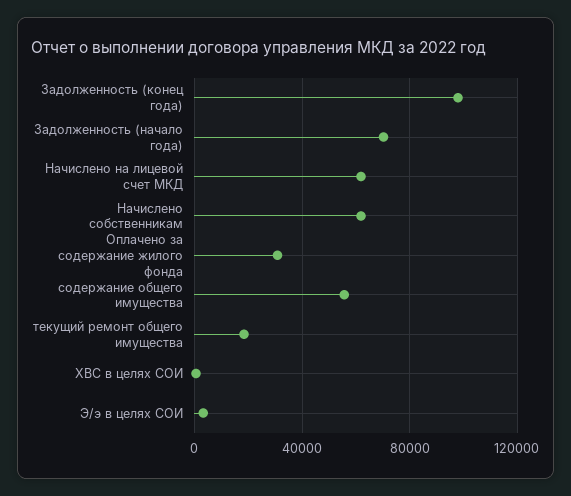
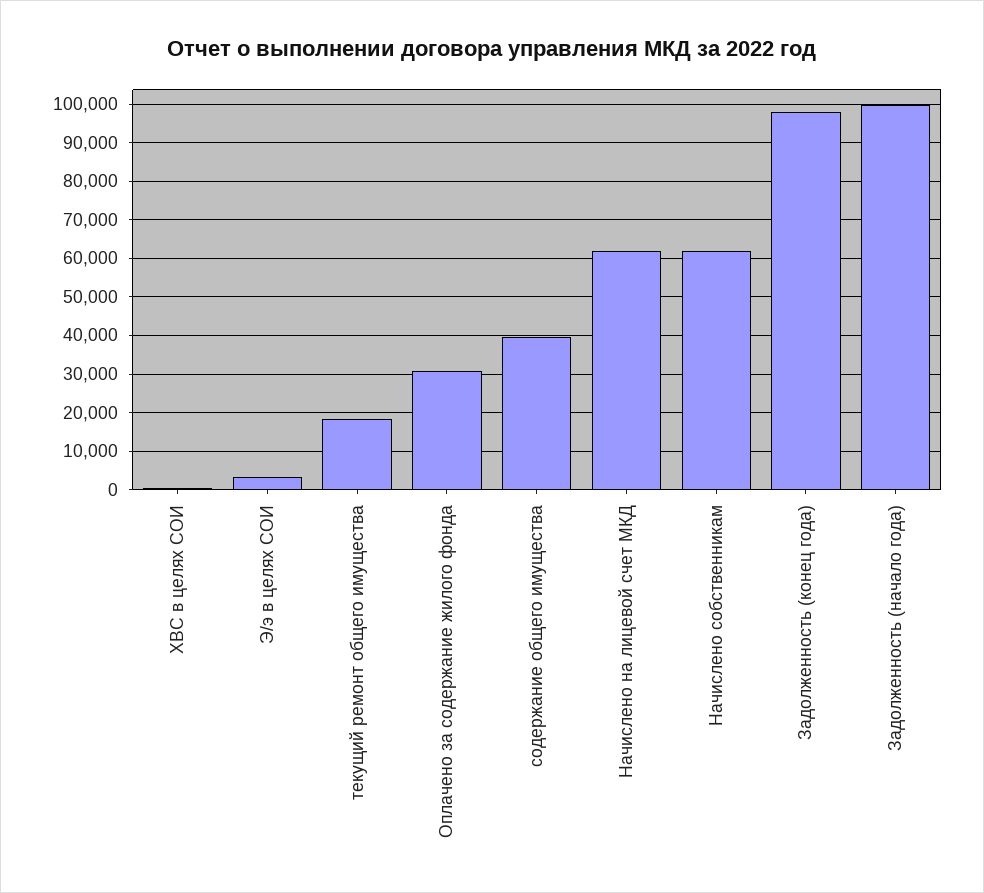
  {
    "Задолженность (конец года)": 98000,
-   "Задолженность (начало года)": 70000,
+   "Задолженность (начало года)": 100000,
    "Начислено на лицевой счет МКД": 62000,
    "Начислено собственникам": 62000,
    "Оплачено за содержание жилого фонда": 30000,
-   "содержание общего имущества": 55000,
+   "содержание общего имущества": 40000,
    "текущий ремонт общего имущества": 18000,
    "ХВС в целях СОИ": 0,
    "Э/э в целях СОИ": 4000
  }

